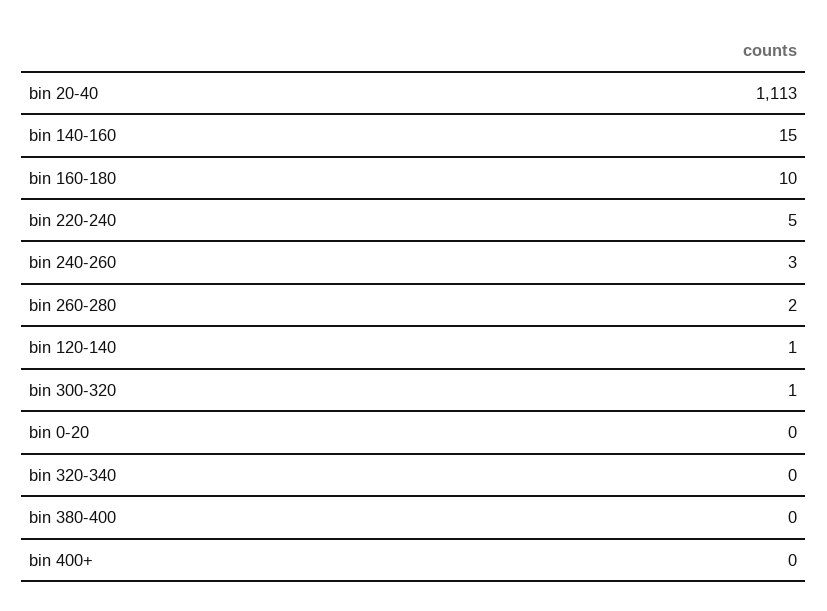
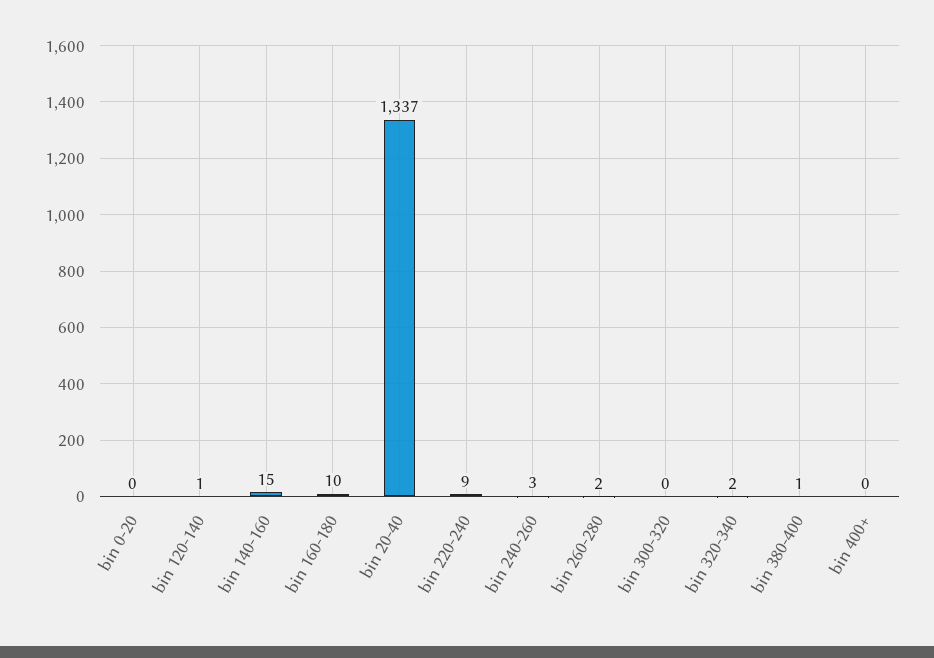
  {
-   "bin 20-40": 1113,
+   "bin 20-40": 1337,
    "bin 140-160": 15,
    "bin 160-180": 10,
-   "bin 220-240": 5,
+   "bin 220-240": 9,
    "bin 240-260": 3,
    "bin 260-280": 2,
    "bin 120-140": 1,
-   "bin 300-320": 1,
+   "bin 300-320": 0,
    "bin 0-20": 0,
-   "bin 320-340": 0,
+   "bin 320-340": 2,
-   "bin 380-400": 0,
+   "bin 380-400": 1,
    "bin 400+": 0
  }

